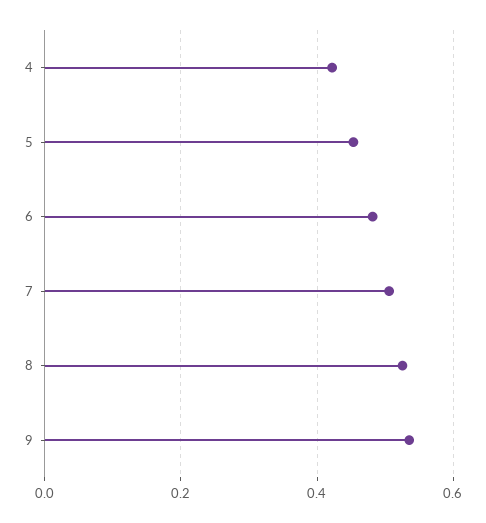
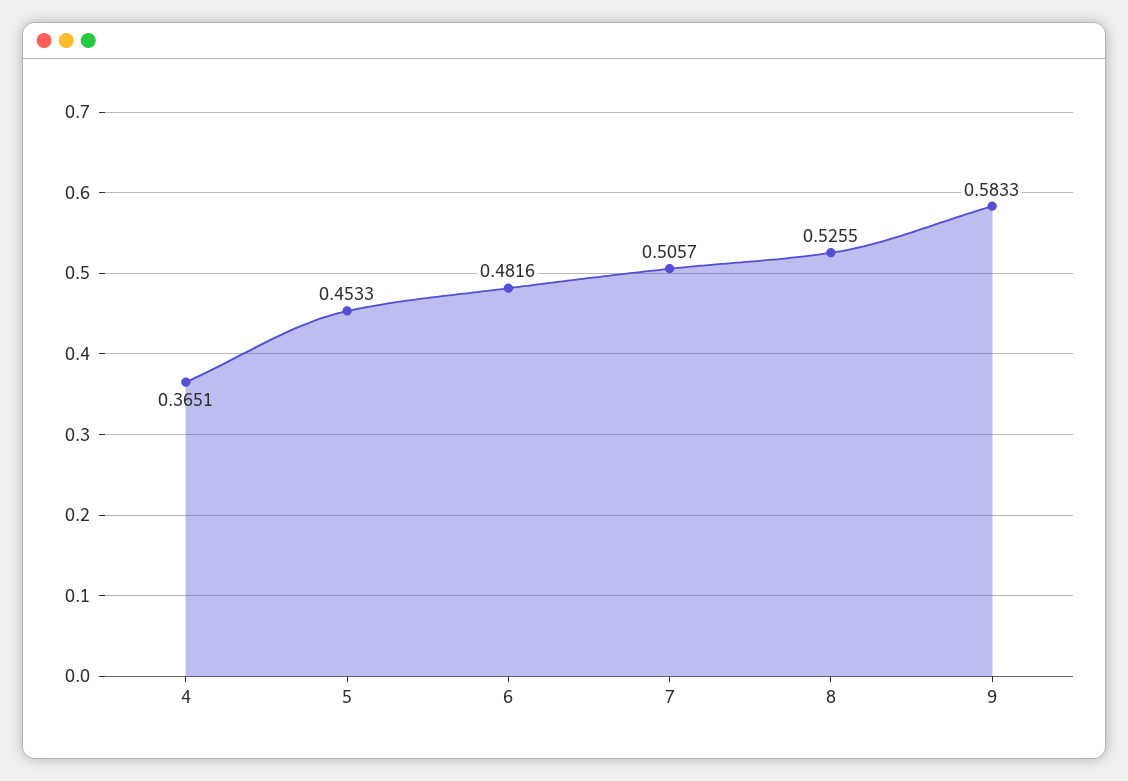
  {
-   "4": 0.42,
+   "4": 0.3651,
    "5": 0.4533,
    "6": 0.4816,
    "7": 0.5057,
    "8": 0.5255,
-   "9": 0.54
+   "9": 0.5833
  }

